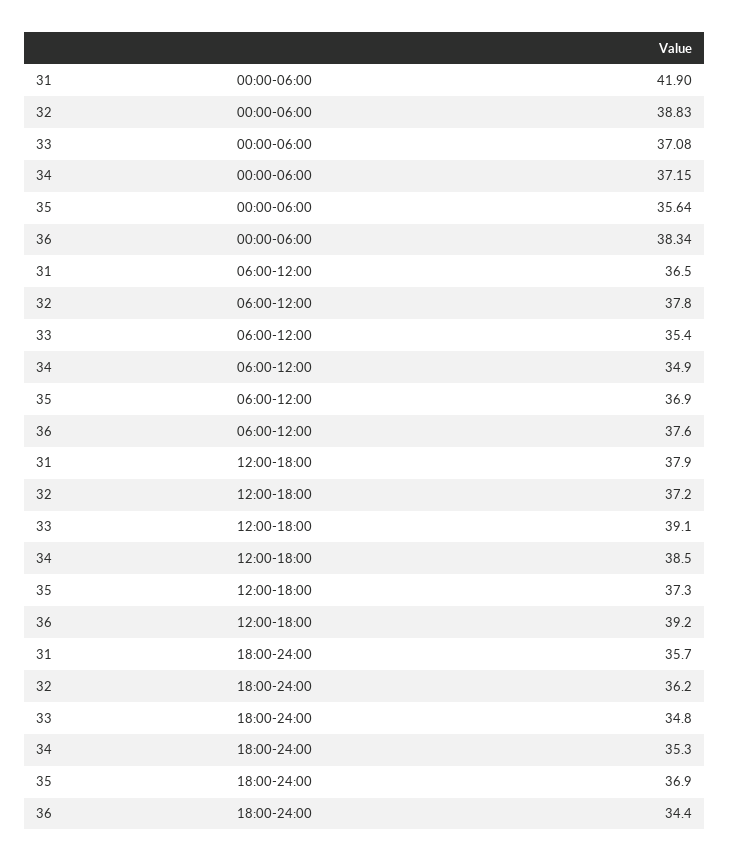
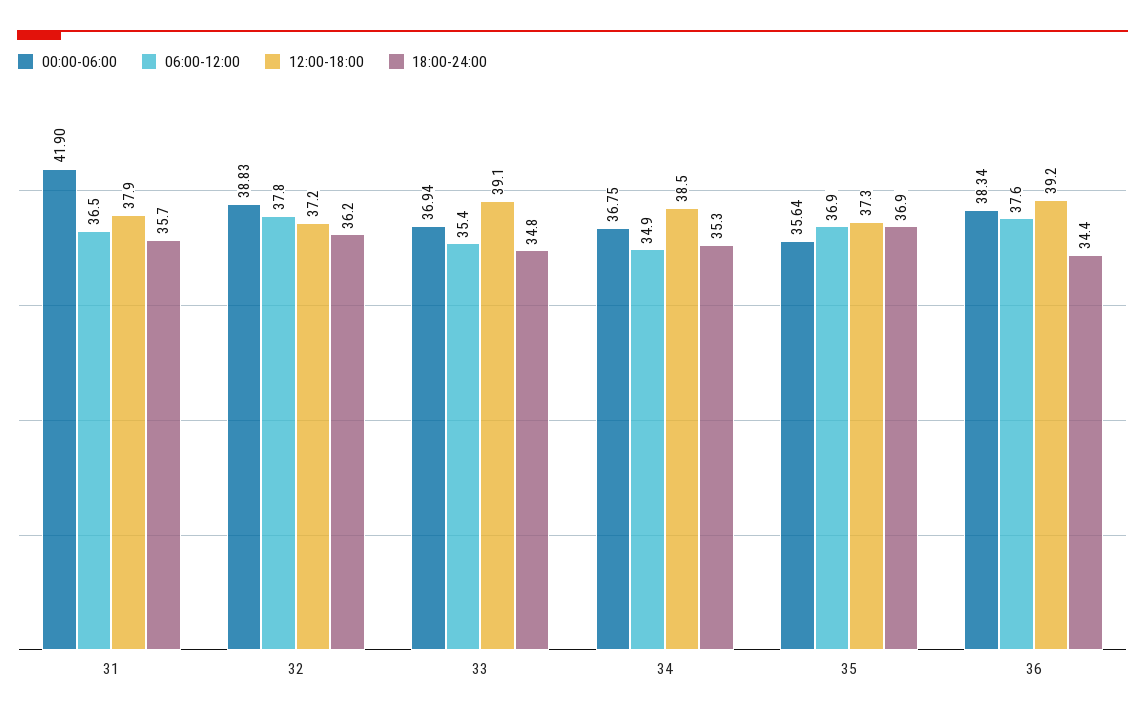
  {
    "00:00-06:00": {
      "31": 41.9,
      "32": 38.83,
-     "33": 37.08,
+     "33": 36.94,
-     "34": 37.15,
+     "34": 36.75,
      "35": 35.64,
      "36": 38.34
    },
    "06:00-12:00": {
      "31": 36.5,
      "32": 37.8,
      "33": 35.4,
      "34": 34.9,
      "35": 36.9,
      "36": 37.6
    },
    "12:00-18:00": {
      "31": 37.9,
      "32": 37.2,
      "33": 39.1,
      "34": 38.5,
      "35": 37.3,
      "36": 39.2
    },
    "18:00-24:00": {
      "31": 35.7,
      "32": 36.2,
      "33": 34.8,
      "34": 35.3,
      "35": 36.9,
      "36": 34.4
    }
  }

